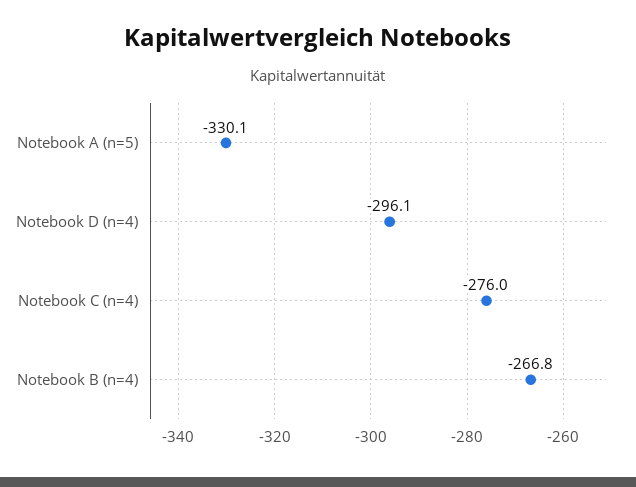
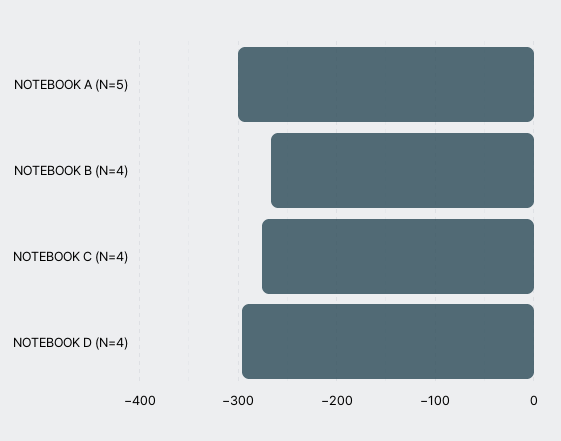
  {
-   "Notebook A (n=5)": -330.1,
+   "Notebook A (n=5)": -300,
    "Notebook D (n=4)": -296.1,
    "Notebook C (n=4)": -276,
    "Notebook B (n=4)": -266.8
  }

